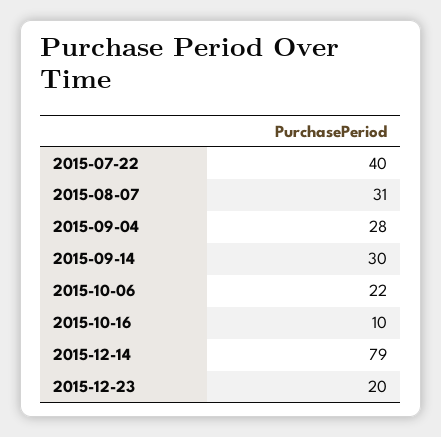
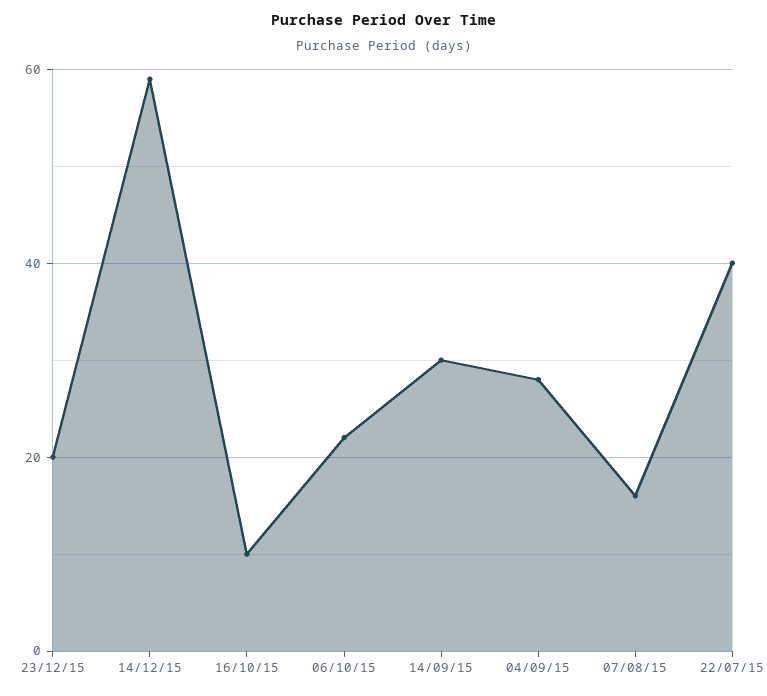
  {
    "2015-07-22": 40,
-   "2015-08-07": 31,
+   "2015-08-07": 15,
    "2015-09-04": 28,
    "2015-09-14": 30,
    "2015-10-06": 22,
    "2015-10-16": 10,
-   "2015-12-14": 79,
+   "2015-12-14": 60,
    "2015-12-23": 20
  }

